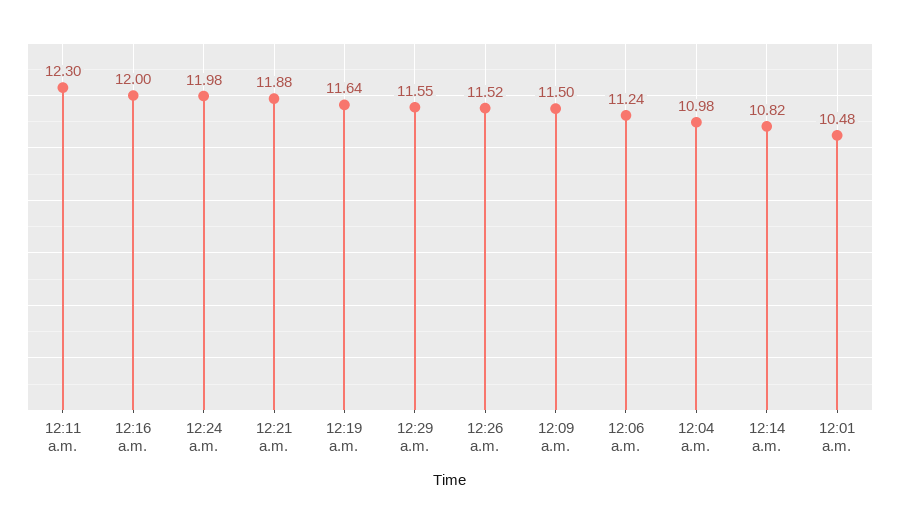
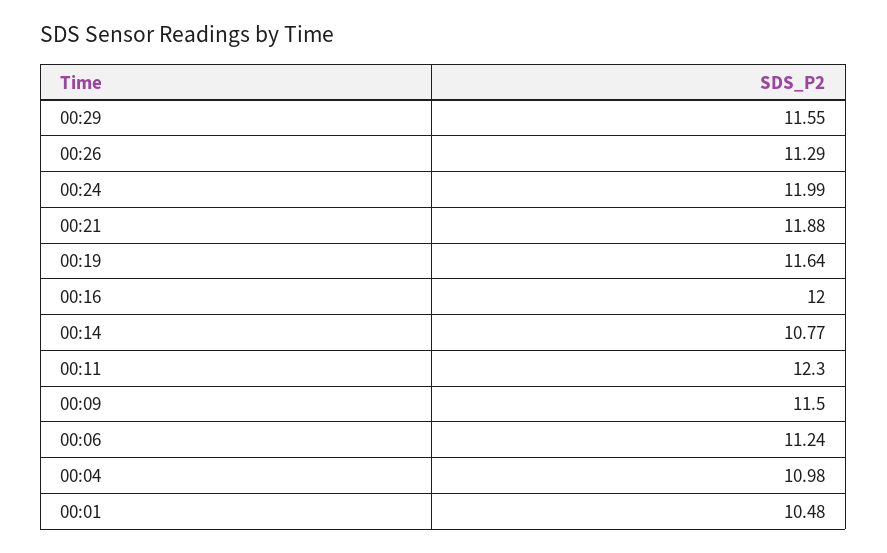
  {
    "12:11 a.m.": 12.3,
    "12:16 a.m.": 12,
-   "12:24 a.m.": 11.98,
+   "12:24 a.m.": 11.99,
    "12:21 a.m.": 11.88,
    "12:19 a.m.": 11.64,
    "12:29 a.m.": 11.55,
-   "12:26 a.m.": 11.52,
+   "12:26 a.m.": 11.29,
    "12:09 a.m.": 11.5,
    "12:06 a.m.": 11.24,
    "12:04 a.m.": 10.98,
-   "12:14 a.m.": 10.82,
+   "12:14 a.m.": 10.77,
    "12:01 a.m.": 10.48
  }

